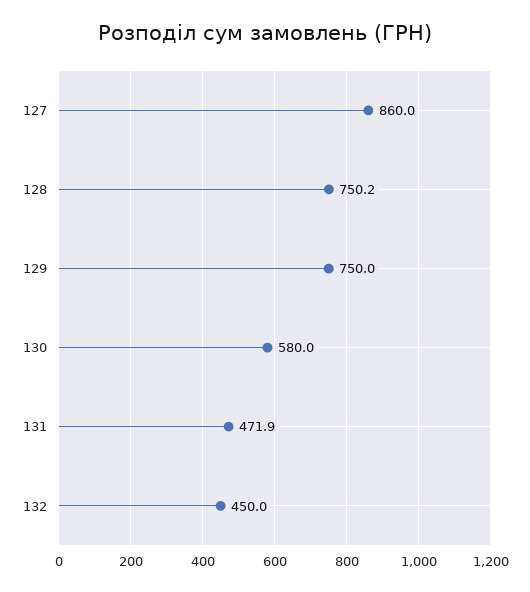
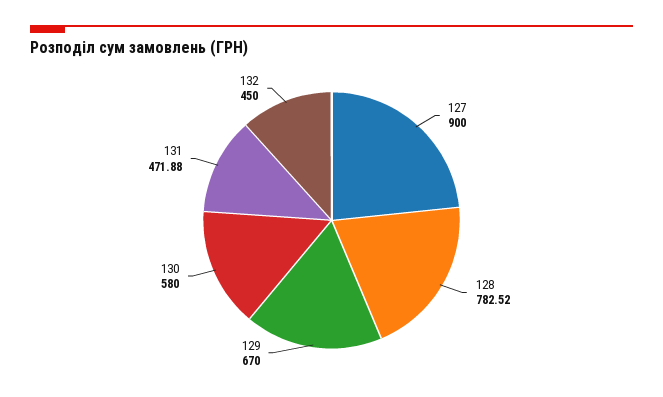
  {
-   "127": 860,
+   "127": 900,
-   "128": 750.2,
+   "128": 782.52,
-   "129": 750,
+   "129": 670,
    "130": 580,
    "131": 471.88,
    "132": 450
  }

